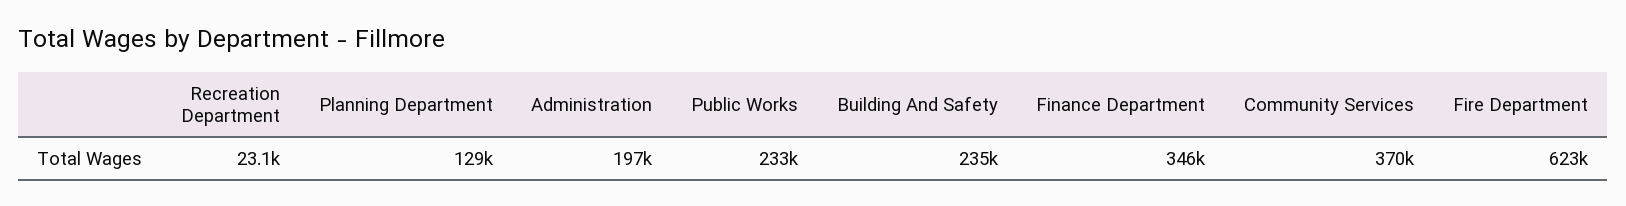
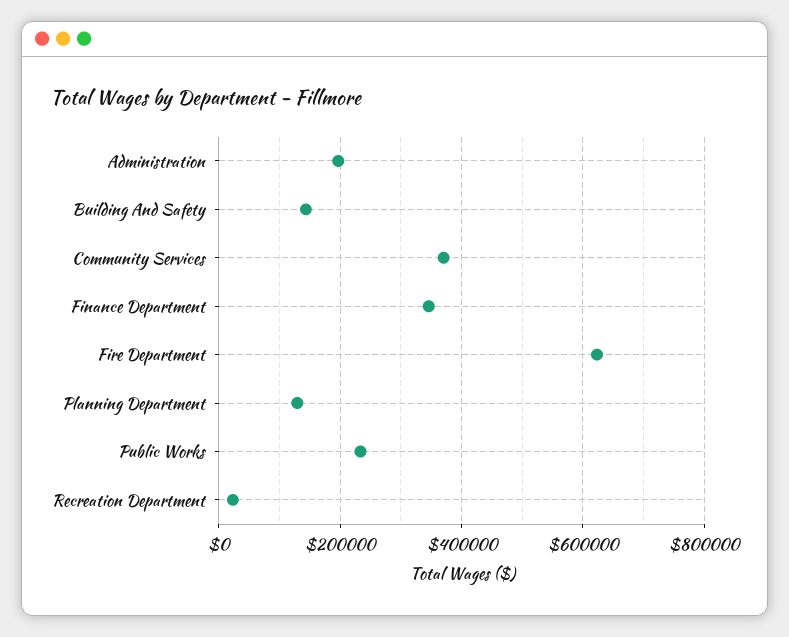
  {
    "Recreation Department": 23100,
    "Planning Department": 129000,
    "Administration": 197000,
    "Public Works": 233000,
-   "Building And Safety": 235000,
+   "Building And Safety": 140000,
    "Finance Department": 346000,
    "Community Services": 370000,
    "Fire Department": 623000
  }

